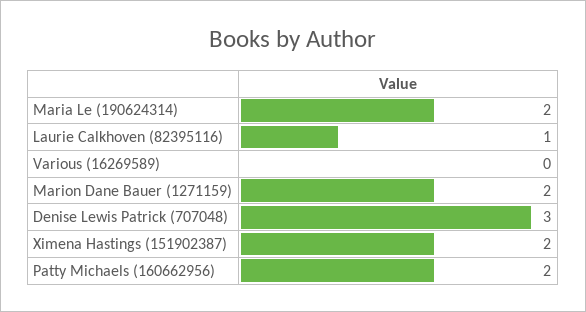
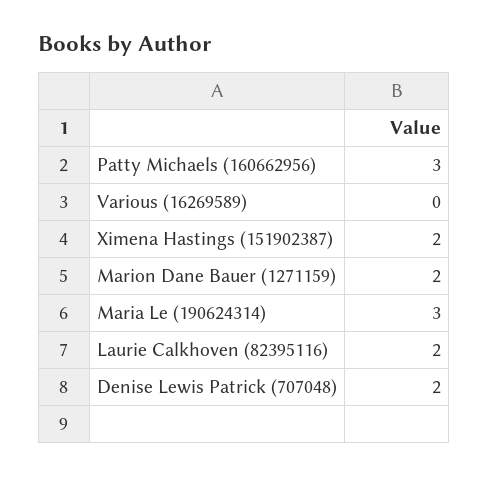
  {
-   "Maria Le (190624314)": 2,
+   "Maria Le (190624314)": 3,
-   "Laurie Calkhoven (82395116)": 1,
+   "Laurie Calkhoven (82395116)": 2,
    "Various (16269589)": 0,
    "Marion Dane Bauer (1271159)": 2,
-   "Denise Lewis Patrick (707048)": 3,
+   "Denise Lewis Patrick (707048)": 2,
    "Ximena Hastings (151902387)": 2,
-   "Patty Michaels (160662956)": 2
+   "Patty Michaels (160662956)": 3
  }

